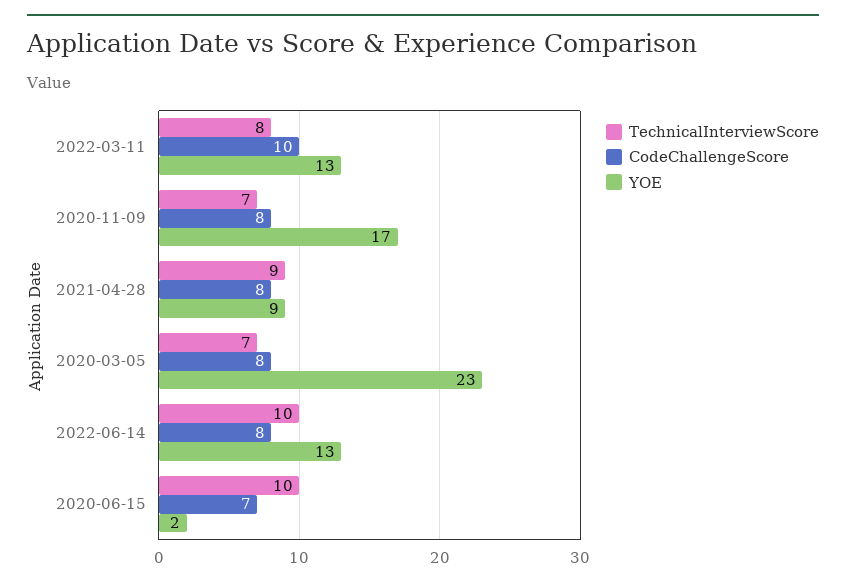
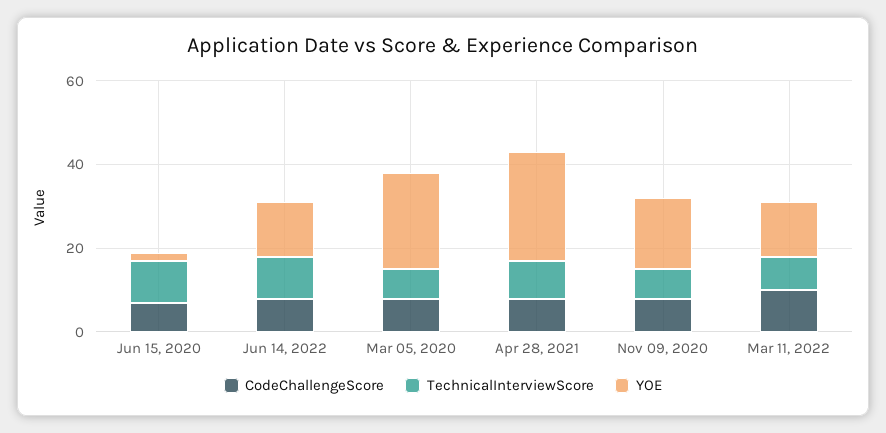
  {
    "TechnicalInterviewScore": {
      "2022-03-11": 8,
      "2020-11-09": 7,
      "2021-04-28": 9,
      "2020-03-05": 7,
      "2022-06-14": 10,
      "2020-06-15": 10
    },
    "CodeChallengeScore": {
      "2022-03-11": 10,
      "2020-11-09": 8,
      "2021-04-28": 8,
      "2020-03-05": 8,
      "2022-06-14": 8,
      "2020-06-15": 7
    },
    "YOE": {
      "2022-03-11": 13,
      "2020-11-09": 17,
-     "2021-04-28": 9,
+     "2021-04-28": 25,
      "2020-03-05": 23,
      "2022-06-14": 13,
      "2020-06-15": 2
    }
  }

